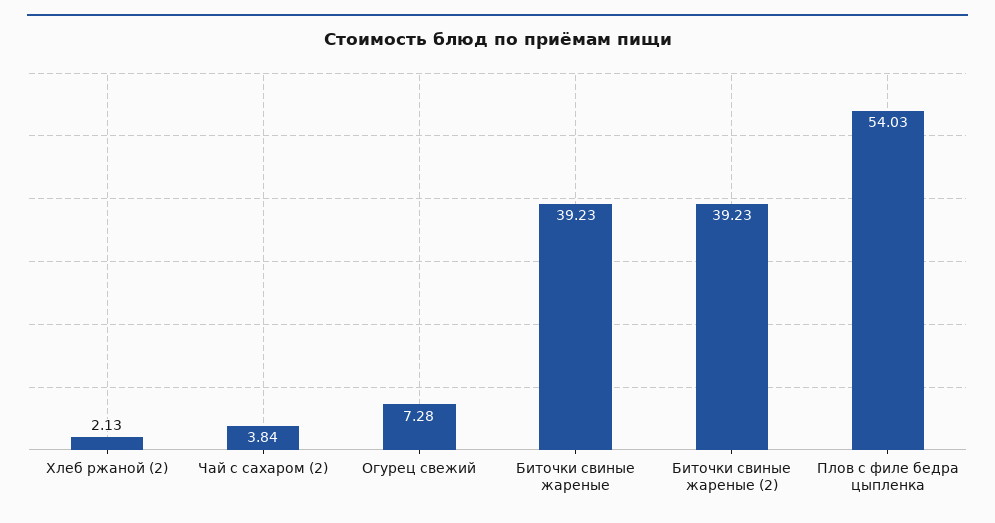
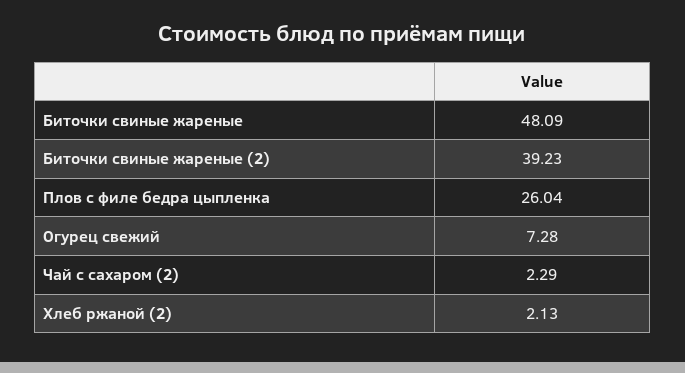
  {
    "Хлеб ржаной (2)": 2.13,
-   "Чай с сахаром (2)": 3.84,
+   "Чай с сахаром (2)": 2.29,
    "Огурец свежий": 7.28,
-   "Биточки свиные жареные": 39.23,
+   "Биточки свиные жареные": 48.09,
    "Биточки свиные жареные (2)": 39.23,
-   "Плов с филе бедра цыпленка": 54.03
+   "Плов с филе бедра цыпленка": 26.04
  }

